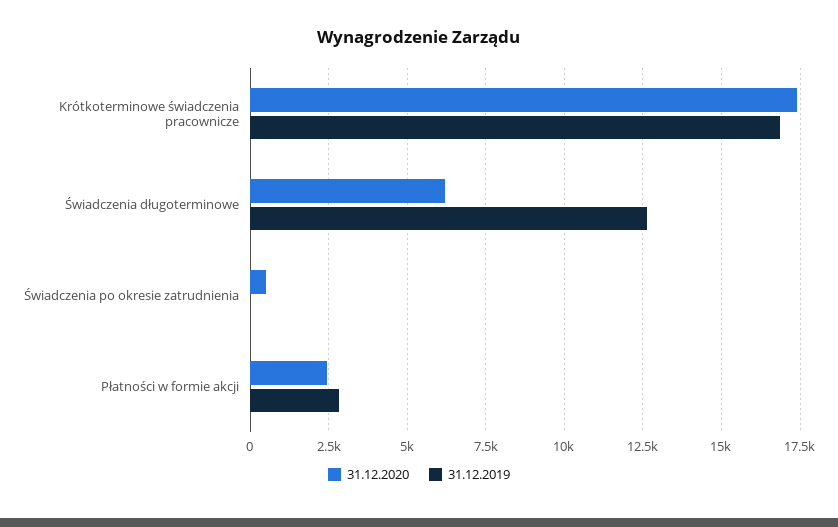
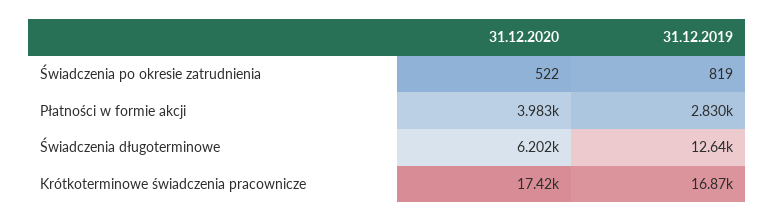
  {
    "31.12.2020": {
      "Krótkoterminowe świadczenia pracownicze": 17420,
      "Świadczenia długoterminowe": 6202,
      "Świadczenia po okresie zatrudnienia": 522,
-     "Płatności w formie akcji": 2500
+     "Płatności w formie akcji": 3983
    },
    "31.12.2019": {
      "Krótkoterminowe świadczenia pracownicze": 16870,
      "Świadczenia długoterminowe": 12640,
-     "Świadczenia po okresie zatrudnienia": 0,
+     "Świadczenia po okresie zatrudnienia": 819,
      "Płatności w formie akcji": 2830
    }
  }

